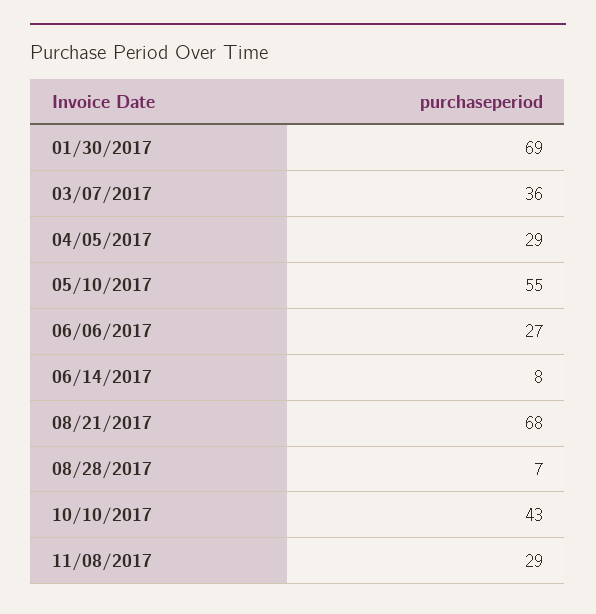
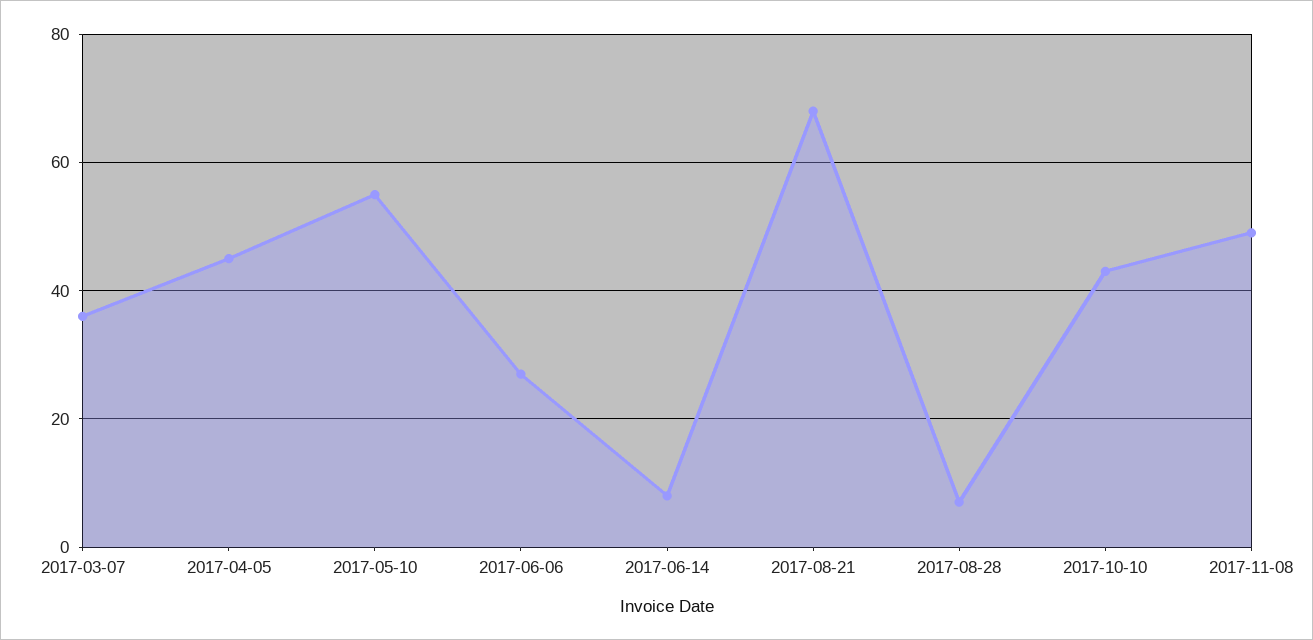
  {
-   "01/30/2017": 69,
    "03/07/2017": 36,
-   "04/05/2017": 29,
+   "04/05/2017": 45,
    "05/10/2017": 55,
    "06/06/2017": 27,
    "06/14/2017": 8,
    "08/21/2017": 68,
    "08/28/2017": 7,
    "10/10/2017": 43,
-   "11/08/2017": 29
+   "11/08/2017": 50
  }

